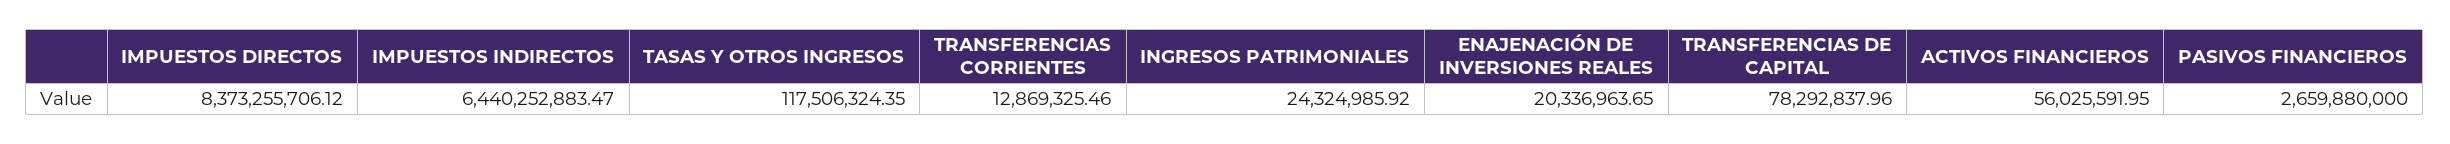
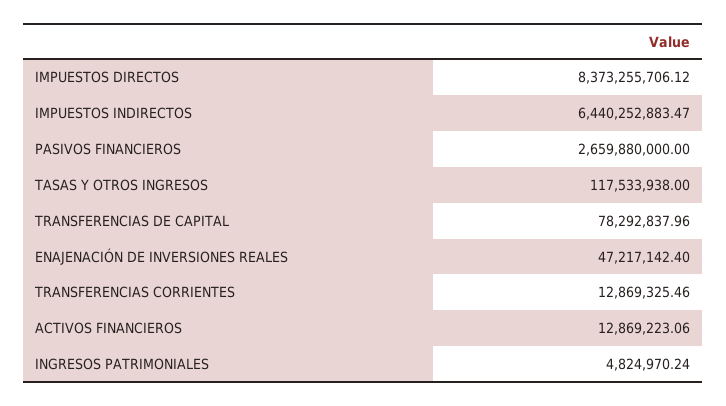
  {
    "IMPUESTOS DIRECTOS": 8373255706.12,
    "IMPUESTOS INDIRECTOS": 6440252883.47,
-   "TASAS Y OTROS INGRESOS": 117506324.35,
+   "TASAS Y OTROS INGRESOS": 117533938,
    "TRANSFERENCIAS CORRIENTES": 12869325.46,
-   "INGRESOS PATRIMONIALES": 24324985.92,
+   "INGRESOS PATRIMONIALES": 4824970.24,
-   "ENAJENACIÓN DE INVERSIONES REALES": 20336963.65,
+   "ENAJENACIÓN DE INVERSIONES REALES": 47217142.4,
    "TRANSFERENCIAS DE CAPITAL": 78292837.96,
-   "ACTIVOS FINANCIEROS": 56025591.95,
+   "ACTIVOS FINANCIEROS": 12869223.06,
    "PASIVOS FINANCIEROS": 2659880000
  }

